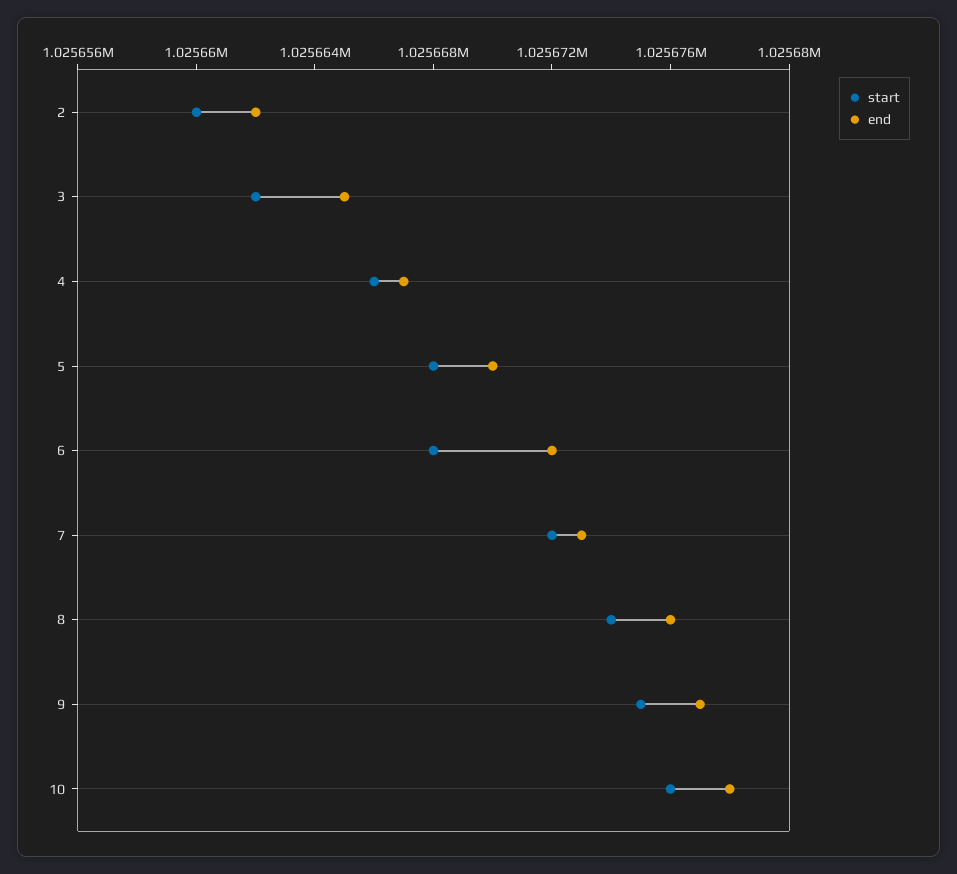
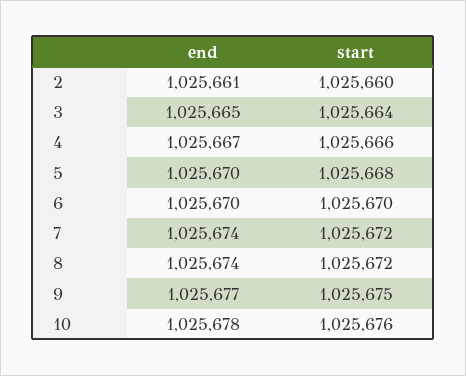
  {
    "start": {
      "2": 1025660,
-     "3": 1025662,
+     "3": 1025664,
      "4": 1025666,
      "5": 1025668,
-     "6": 1025668,
+     "6": 1025670,
      "7": 1025672,
-     "8": 1025674,
+     "8": 1025672,
      "9": 1025675,
      "10": 1025676
    },
    "end": {
-     "2": 1025662,
+     "2": 1025661,
      "3": 1025665,
      "4": 1025667,
      "5": 1025670,
-     "6": 1025672,
+     "6": 1025670,
-     "7": 1025673,
+     "7": 1025674,
-     "8": 1025676,
+     "8": 1025674,
      "9": 1025677,
      "10": 1025678
    }
  }

